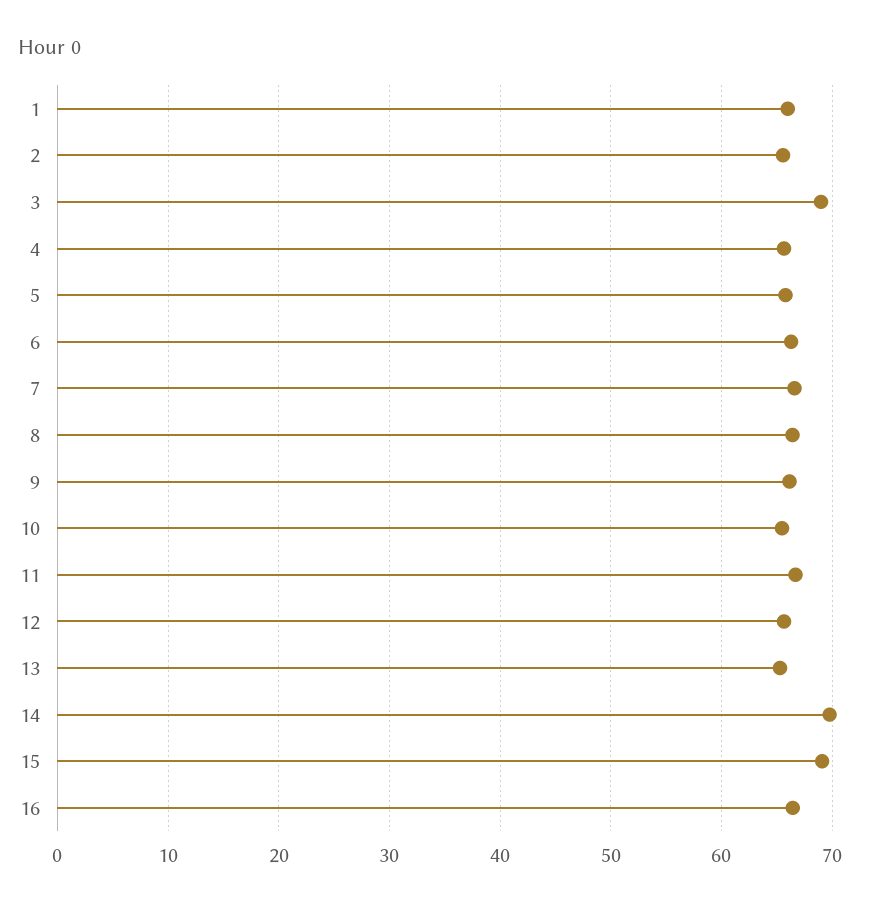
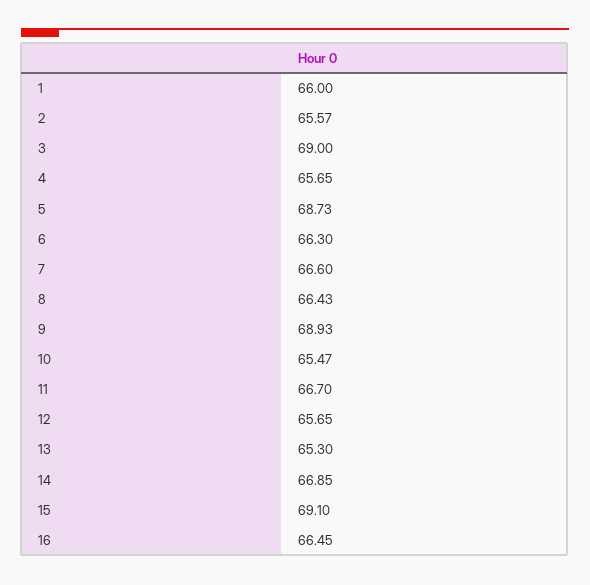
  {
    "1": 66,
    "2": 65.57,
    "3": 69,
    "4": 65.65,
-   "5": 66,
+   "5": 68.73,
    "6": 66.3,
    "7": 66.6,
    "8": 66.43,
-   "9": 66,
+   "9": 68.93,
    "10": 65.47,
    "11": 66.7,
    "12": 65.65,
    "13": 65.3,
-   "14": 70,
+   "14": 66.85,
    "15": 69.1,
    "16": 66.45
  }

